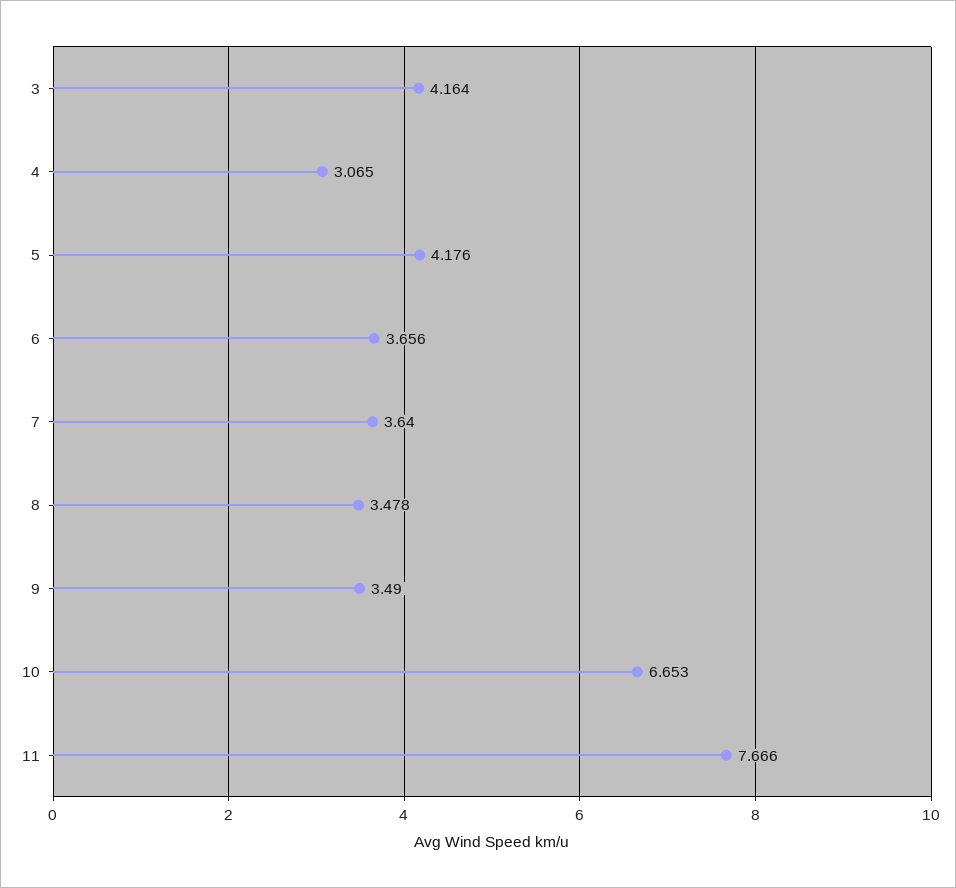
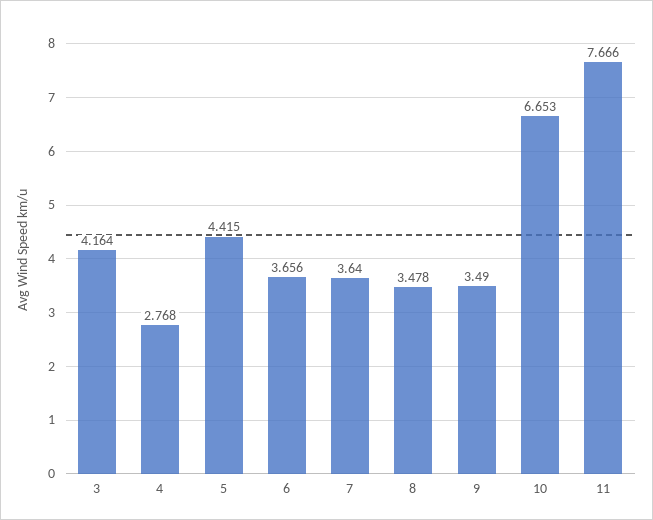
  {
    "3": 4.164,
-   "4": 3.065,
+   "4": 2.768,
-   "5": 4.176,
+   "5": 4.415,
    "6": 3.656,
    "7": 3.64,
    "8": 3.478,
    "9": 3.49,
    "10": 6.653,
    "11": 7.666
  }

